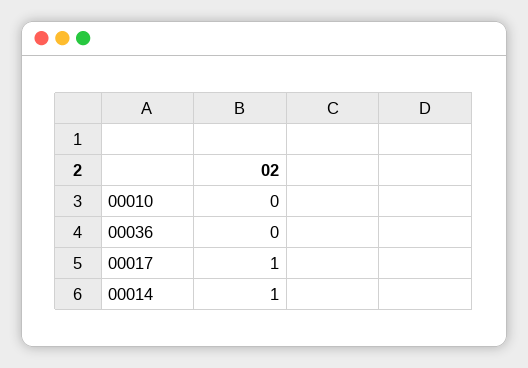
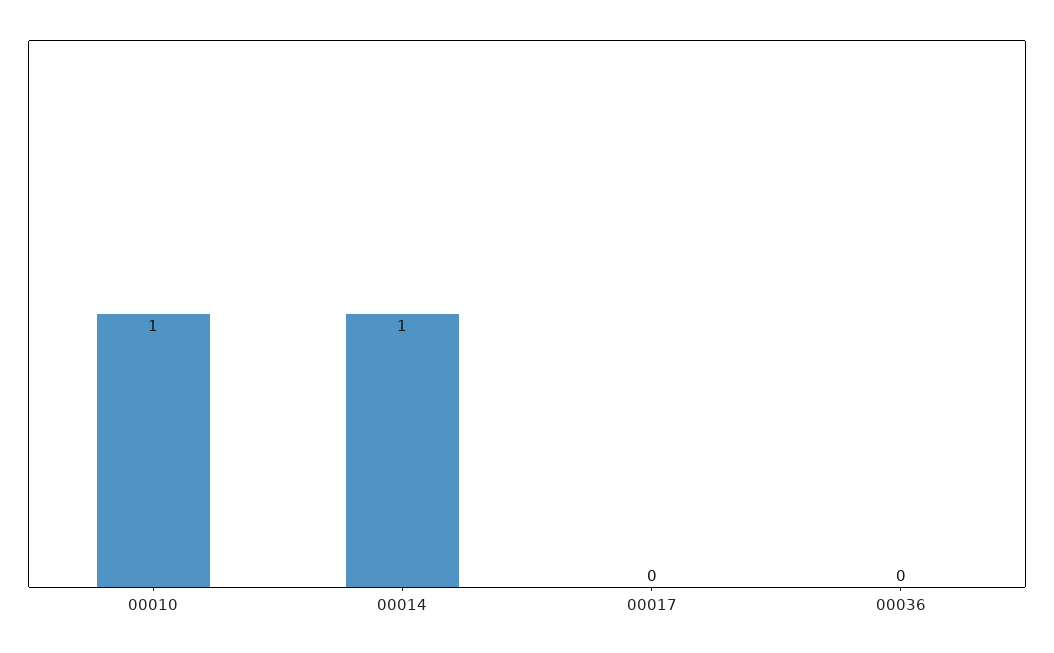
  {
-   "00010": 0,
+   "00010": 1,
    "00036": 0,
-   "00017": 1,
+   "00017": 0,
    "00014": 1
  }

